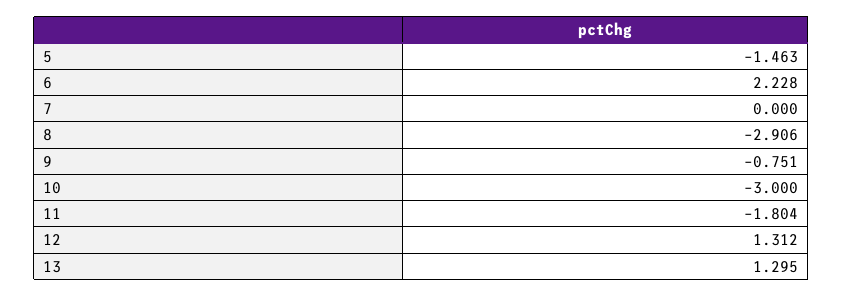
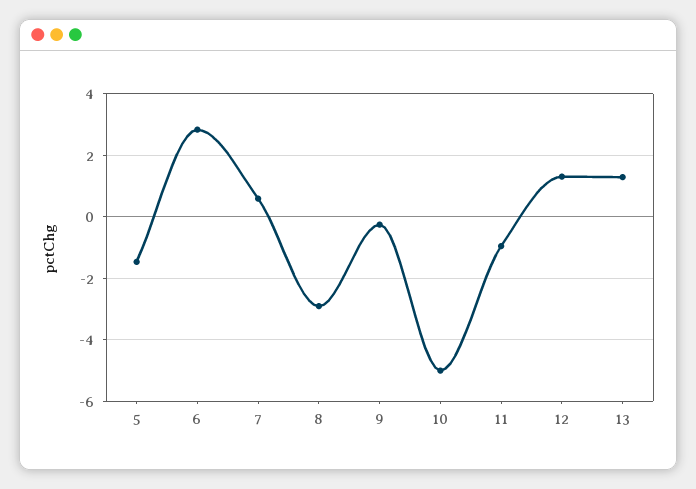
  {
    "5": -1.463,
-   "6": 2.228,
+   "6": 2.8,
-   "7": 0,
+   "7": 0.6,
    "8": -2.906,
-   "9": -0.751,
+   "9": -0.2,
-   "10": -3,
+   "10": -5,
-   "11": -1.804,
+   "11": -1,
    "12": 1.312,
    "13": 1.295
  }

